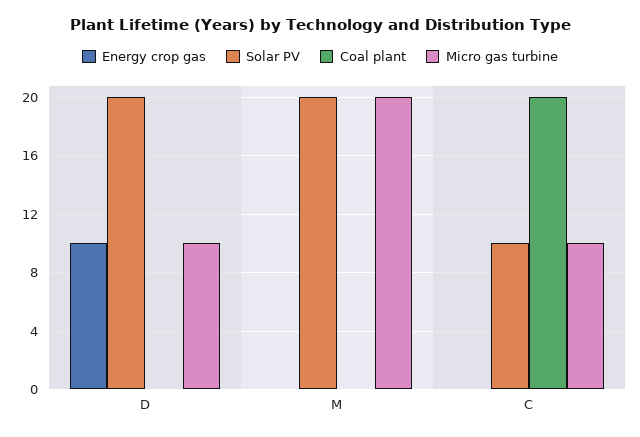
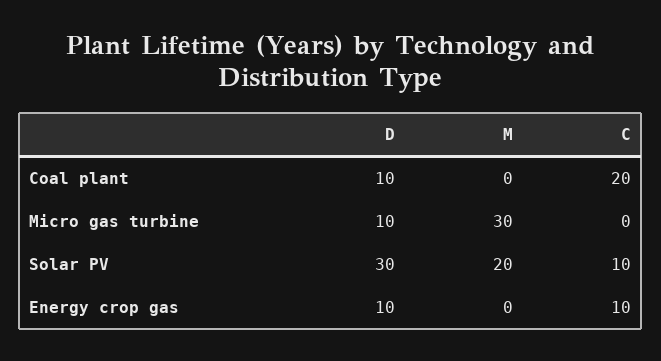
  {
    "Energy crop gas": {
      "D": 10,
      "M": 0,
-     "C": 0
+     "C": 10
    },
    "Solar PV": {
-     "D": 20,
+     "D": 30,
      "M": 20,
      "C": 10
    },
    "Coal plant": {
-     "D": 0,
+     "D": 10,
      "M": 0,
      "C": 20
    },
    "Micro gas turbine": {
      "D": 10,
-     "M": 20,
+     "M": 30,
-     "C": 10
+     "C": 0
    }
  }

